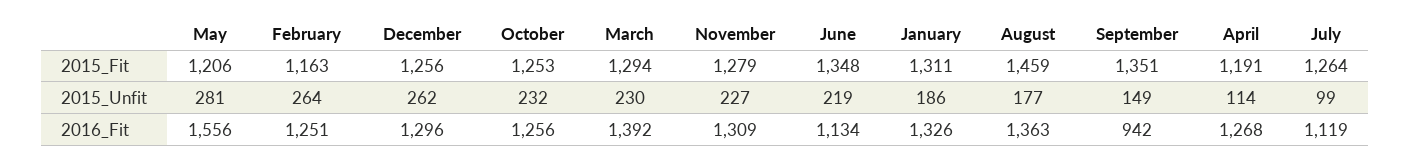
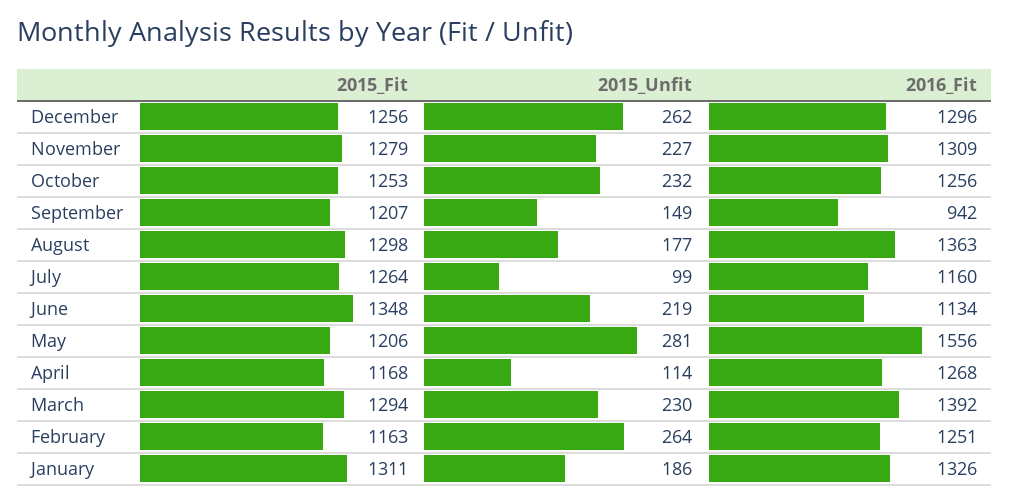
  {
    "May": {
      "2015_Fit": 1206,
      "2015_Unfit": 281,
      "2016_Fit": 1556
    },
    "February": {
      "2015_Fit": 1163,
      "2015_Unfit": 264,
      "2016_Fit": 1251
    },
    "December": {
      "2015_Fit": 1256,
      "2015_Unfit": 262,
      "2016_Fit": 1296
    },
    "October": {
      "2015_Fit": 1253,
      "2015_Unfit": 232,
      "2016_Fit": 1256
    },
    "March": {
      "2015_Fit": 1294,
      "2015_Unfit": 230,
      "2016_Fit": 1392
    },
    "November": {
      "2015_Fit": 1279,
      "2015_Unfit": 227,
      "2016_Fit": 1309
    },
    "June": {
      "2015_Fit": 1348,
      "2015_Unfit": 219,
      "2016_Fit": 1134
    },
    "January": {
      "2015_Fit": 1311,
      "2015_Unfit": 186,
      "2016_Fit": 1326
    },
    "August": {
-     "2015_Fit": 1459,
+     "2015_Fit": 1298,
      "2015_Unfit": 177,
      "2016_Fit": 1363
    },
    "September": {
-     "2015_Fit": 1351,
+     "2015_Fit": 1207,
      "2015_Unfit": 149,
      "2016_Fit": 942
    },
    "April": {
-     "2015_Fit": 1191,
+     "2015_Fit": 1168,
      "2015_Unfit": 114,
      "2016_Fit": 1268
    },
    "July": {
      "2015_Fit": 1264,
      "2015_Unfit": 99,
-     "2016_Fit": 1119
+     "2016_Fit": 1160
    }
  }

